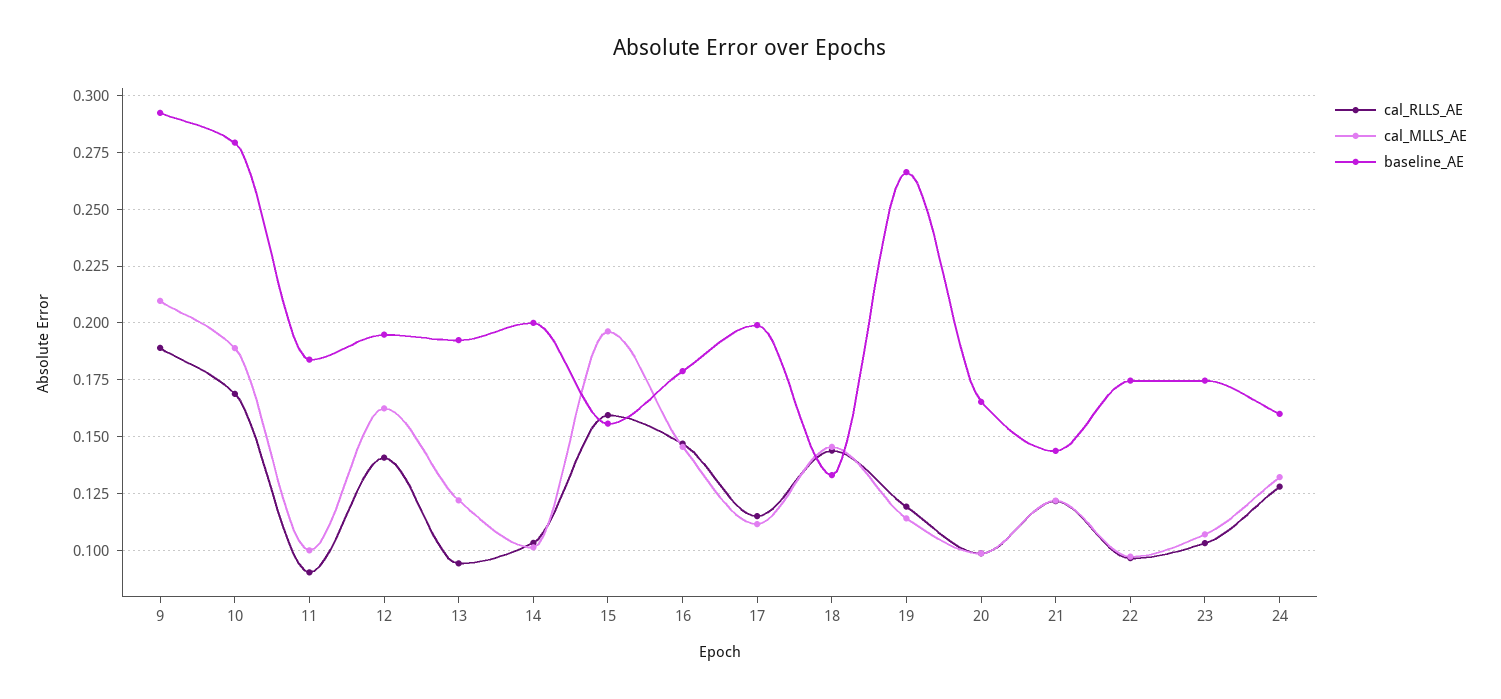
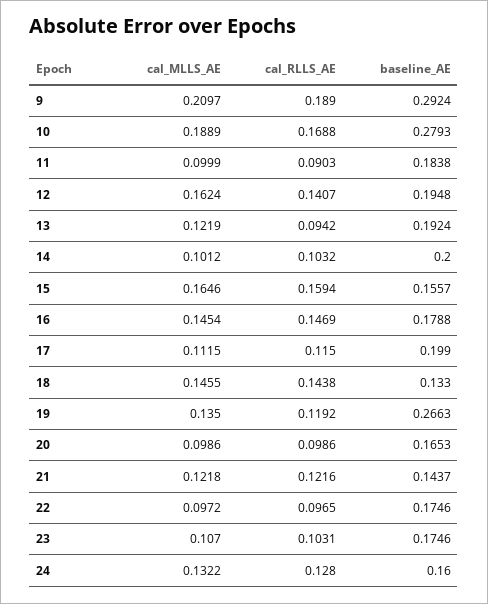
  {
    "cal_RLLS_AE": {
      "9": 0.189,
      "10": 0.1688,
      "11": 0.0903,
      "12": 0.1407,
      "13": 0.0942,
      "14": 0.1032,
      "15": 0.1594,
      "16": 0.1469,
      "17": 0.115,
      "18": 0.1438,
      "19": 0.1192,
      "20": 0.0986,
      "21": 0.1216,
      "22": 0.0965,
      "23": 0.1031,
      "24": 0.128
    },
    "cal_MLLS_AE": {
      "9": 0.2097,
      "10": 0.1889,
      "11": 0.0999,
      "12": 0.1624,
      "13": 0.1219,
      "14": 0.1012,
-     "15": 0.195,
+     "15": 0.1646,
      "16": 0.1454,
      "17": 0.1115,
      "18": 0.1455,
-     "19": 0.115,
+     "19": 0.135,
      "20": 0.0986,
      "21": 0.1218,
      "22": 0.0972,
      "23": 0.107,
      "24": 0.1322
    },
    "baseline_AE": {
      "9": 0.2924,
      "10": 0.2793,
      "11": 0.1838,
      "12": 0.1948,
      "13": 0.1924,
      "14": 0.2,
      "15": 0.1557,
      "16": 0.1788,
      "17": 0.199,
      "18": 0.133,
      "19": 0.2663,
      "20": 0.1653,
      "21": 0.1437,
      "22": 0.1746,
      "23": 0.1746,
      "24": 0.16
    }
  }

